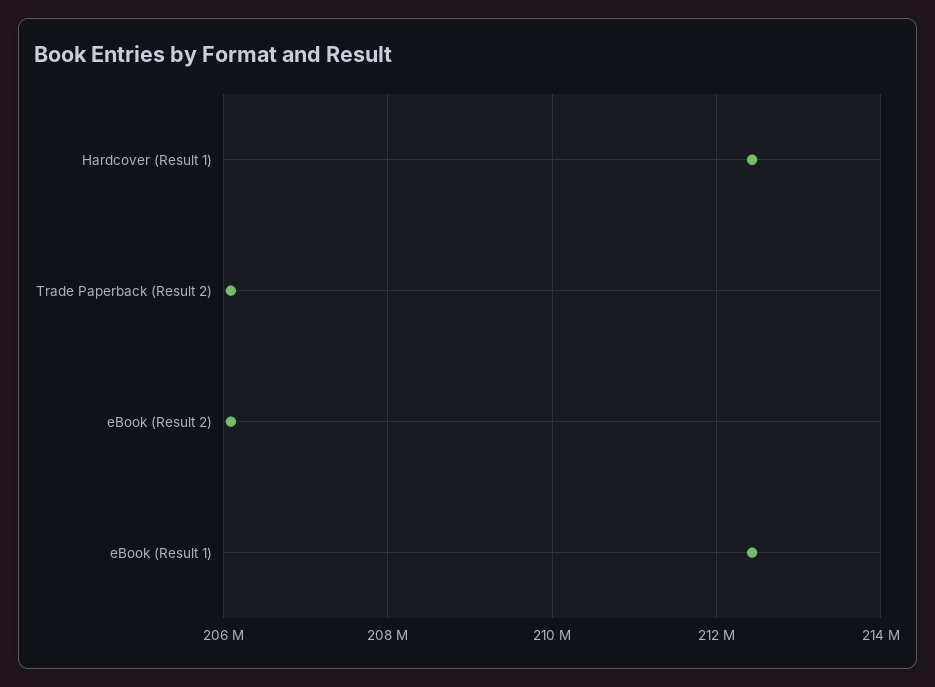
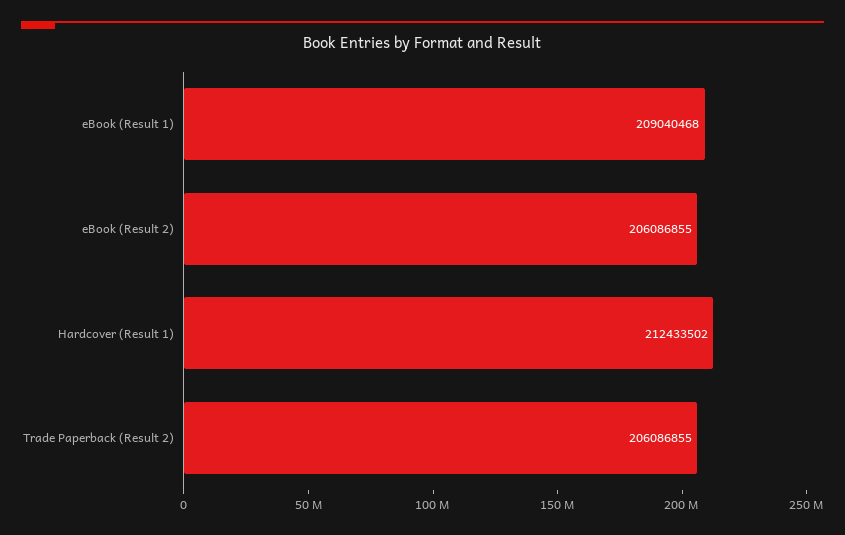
  {
    "Hardcover (Result 1)": 212433502,
    "Trade Paperback (Result 2)": 206086855,
    "eBook (Result 2)": 206086855,
-   "eBook (Result 1)": 212400000
+   "eBook (Result 1)": 209040468
  }

